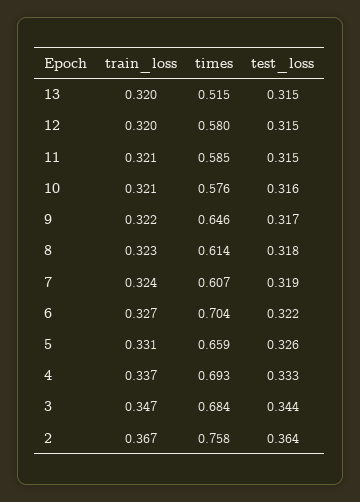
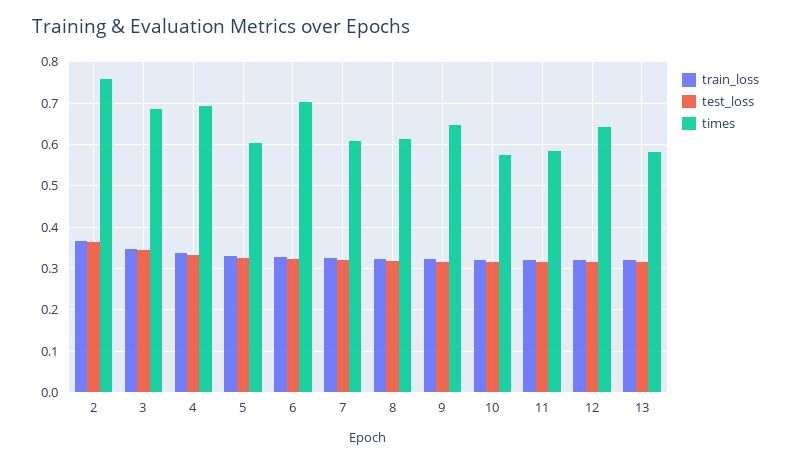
  {
    "train_loss": {
      "13": 0.32,
      "12": 0.32,
      "11": 0.321,
      "10": 0.321,
      "9": 0.322,
      "8": 0.323,
      "7": 0.324,
      "6": 0.327,
      "5": 0.331,
      "4": 0.337,
      "3": 0.347,
      "2": 0.367
    },
    "times": {
-     "13": 0.515,
+     "13": 0.58,
-     "12": 0.58,
+     "12": 0.64,
      "11": 0.585,
      "10": 0.576,
      "9": 0.646,
      "8": 0.614,
      "7": 0.607,
      "6": 0.704,
-     "5": 0.659,
+     "5": 0.6,
      "4": 0.693,
      "3": 0.684,
      "2": 0.758
    },
    "test_loss": {
      "13": 0.315,
      "12": 0.315,
      "11": 0.315,
      "10": 0.316,
      "9": 0.317,
      "8": 0.318,
      "7": 0.319,
      "6": 0.322,
      "5": 0.326,
      "4": 0.333,
      "3": 0.344,
      "2": 0.364
    }
  }

